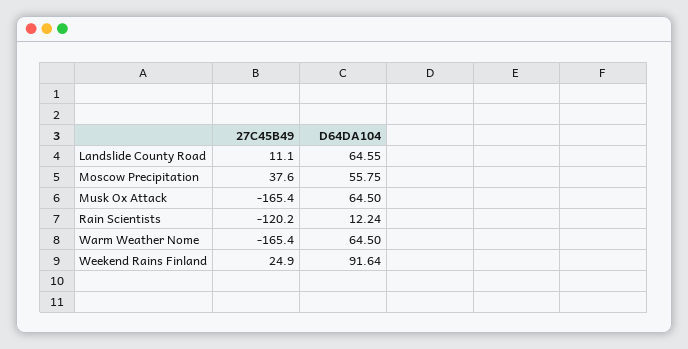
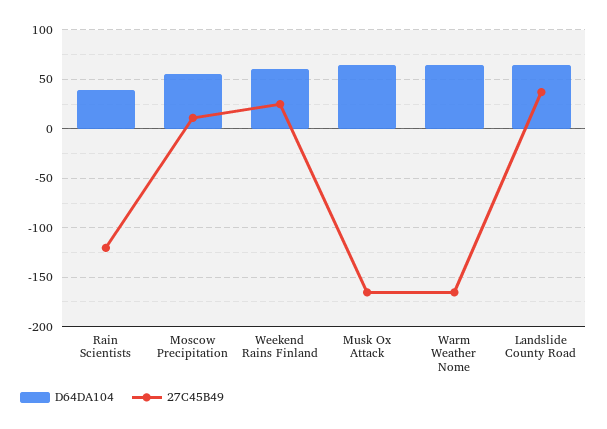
  {
    "27C45B49": {
-     "Landslide County Road": 11.1,
+     "Landslide County Road": 40,
-     "Moscow Precipitation": 37.6,
+     "Moscow Precipitation": 10,
      "Musk Ox Attack": -165.4,
      "Rain Scientists": -120.2,
      "Warm Weather Nome": -165.4,
      "Weekend Rains Finland": 24.9
    },
    "D64DA104": {
      "Landslide County Road": 64.55,
      "Moscow Precipitation": 55.75,
      "Musk Ox Attack": 64.5,
-     "Rain Scientists": 12.24,
+     "Rain Scientists": 40,
      "Warm Weather Nome": 64.5,
-     "Weekend Rains Finland": 91.64
+     "Weekend Rains Finland": 60
    }
  }

